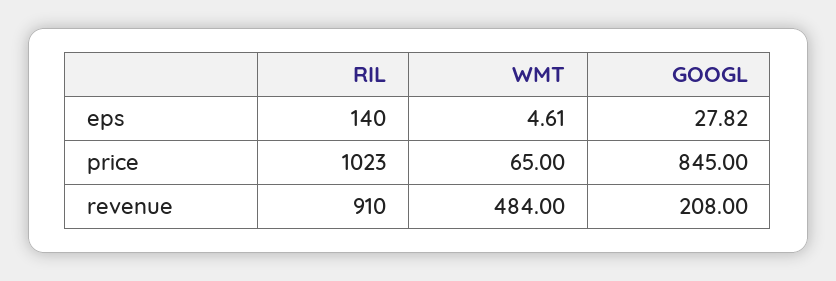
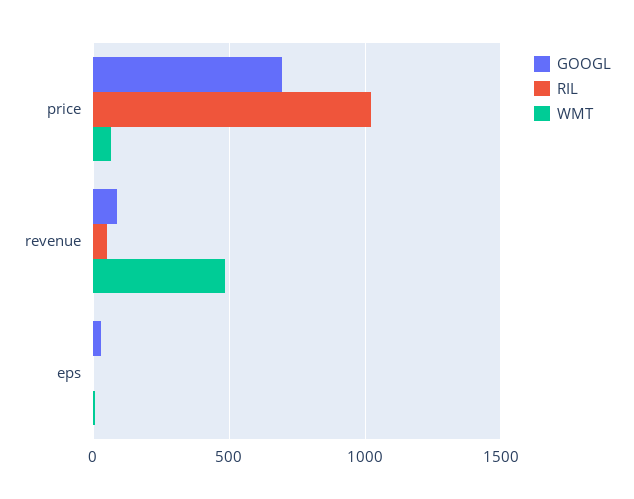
  {
    "RIL": {
-     "eps": 140,
+     "eps": 0,
      "price": 1023,
-     "revenue": 910
+     "revenue": 50
    },
    "WMT": {
      "eps": 4.61,
      "price": 65,
      "revenue": 484
    },
    "GOOGL": {
      "eps": 27.82,
-     "price": 845,
+     "price": 700,
-     "revenue": 208
+     "revenue": 100
    }
  }

